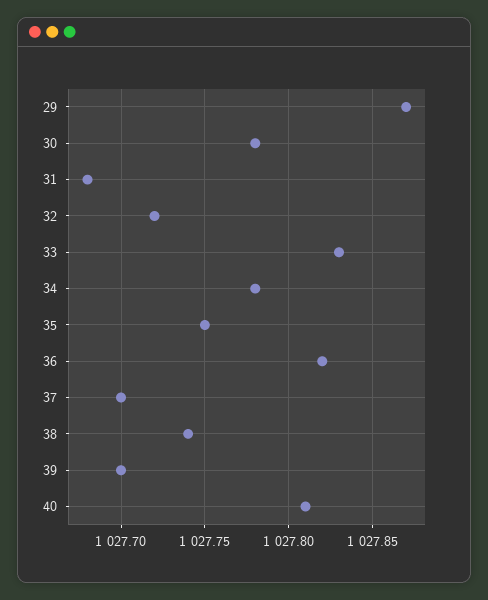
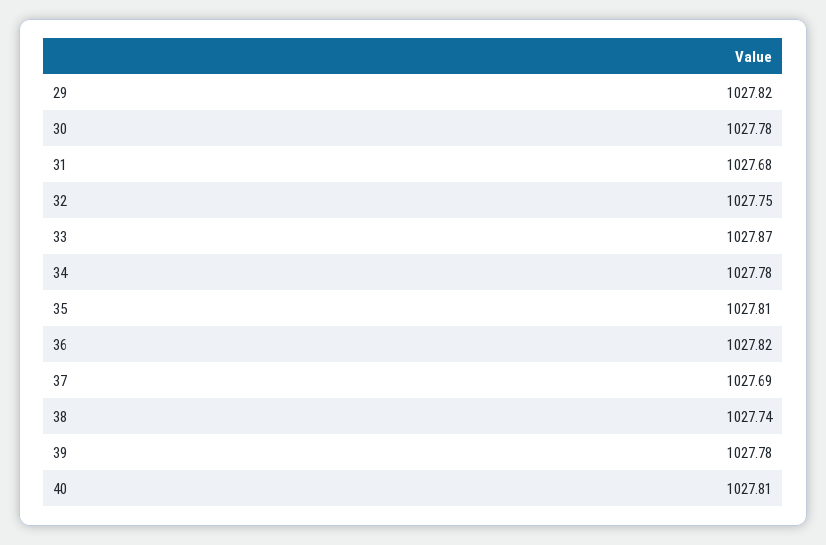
  {
-   "29": 1027.87,
+   "29": 1027.82,
    "30": 1027.78,
    "31": 1027.68,
-   "32": 1027.72,
+   "32": 1027.75,
-   "33": 1027.83,
+   "33": 1027.87,
    "34": 1027.78,
-   "35": 1027.75,
+   "35": 1027.81,
    "36": 1027.82,
-   "37": 1027.7,
+   "37": 1027.69,
    "38": 1027.74,
-   "39": 1027.7,
+   "39": 1027.78,
    "40": 1027.81
  }

